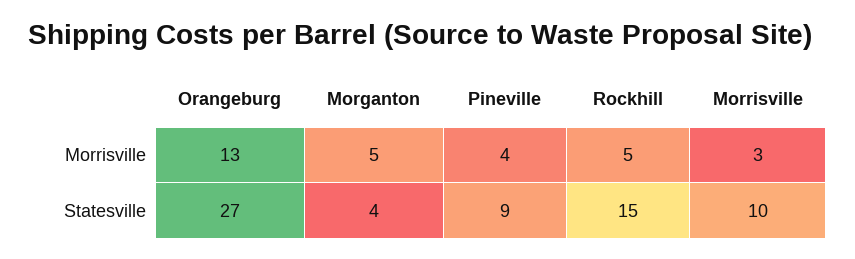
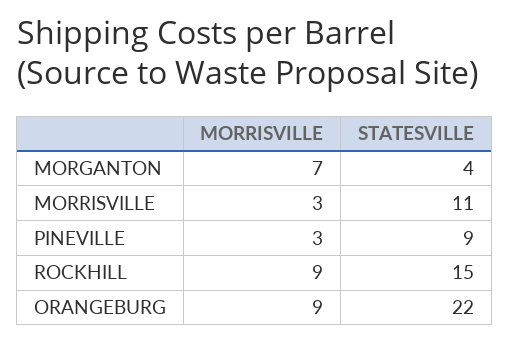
  {
    "Orangeburg": {
-     "Morrisville": 13,
+     "Morrisville": 9,
-     "Statesville": 27
+     "Statesville": 22
    },
    "Morganton": {
-     "Morrisville": 5,
+     "Morrisville": 7,
      "Statesville": 4
    },
    "Pineville": {
-     "Morrisville": 4,
+     "Morrisville": 3,
      "Statesville": 9
    },
    "Rockhill": {
-     "Morrisville": 5,
+     "Morrisville": 9,
      "Statesville": 15
    },
    "Morrisville": {
      "Morrisville": 3,
-     "Statesville": 10
+     "Statesville": 11
    }
  }

